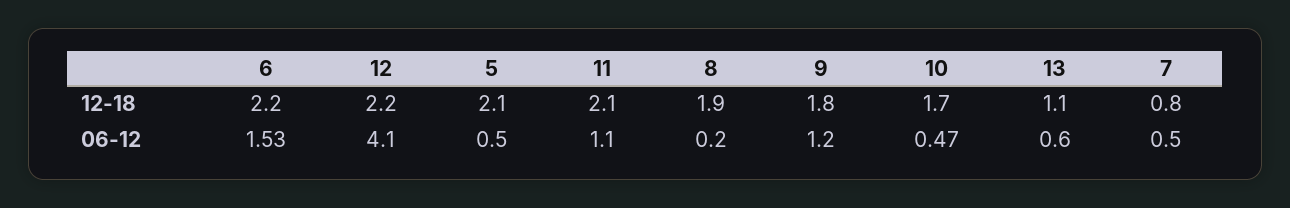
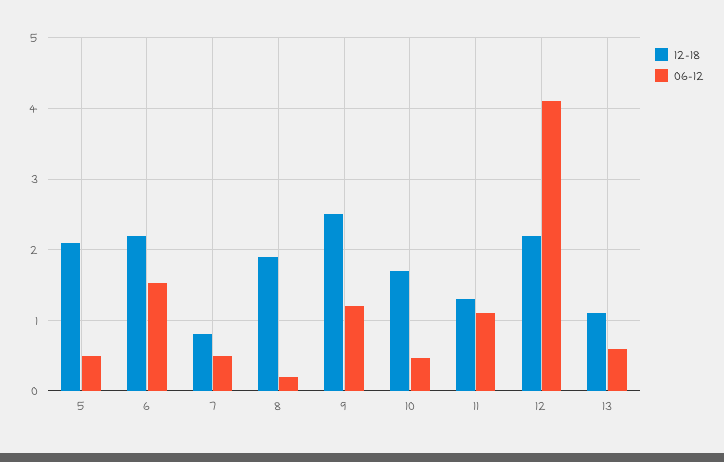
  {
    "12-18": {
      "6": 2.2,
      "12": 2.2,
      "5": 2.1,
-     "11": 2.1,
+     "11": 1.3,
      "8": 1.9,
-     "9": 1.8,
+     "9": 2.5,
      "10": 1.7,
      "13": 1.1,
      "7": 0.8
    },
    "06-12": {
      "6": 1.53,
      "12": 4.1,
      "5": 0.5,
      "11": 1.1,
      "8": 0.2,
      "9": 1.2,
      "10": 0.47,
      "13": 0.6,
      "7": 0.5
    }
  }

